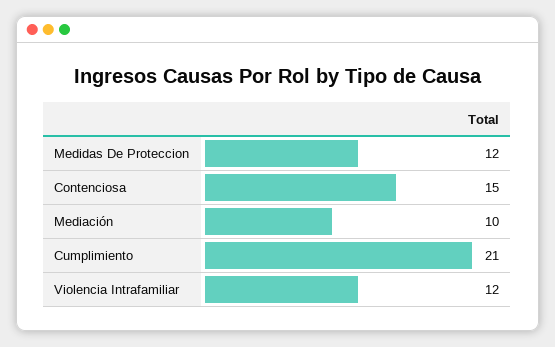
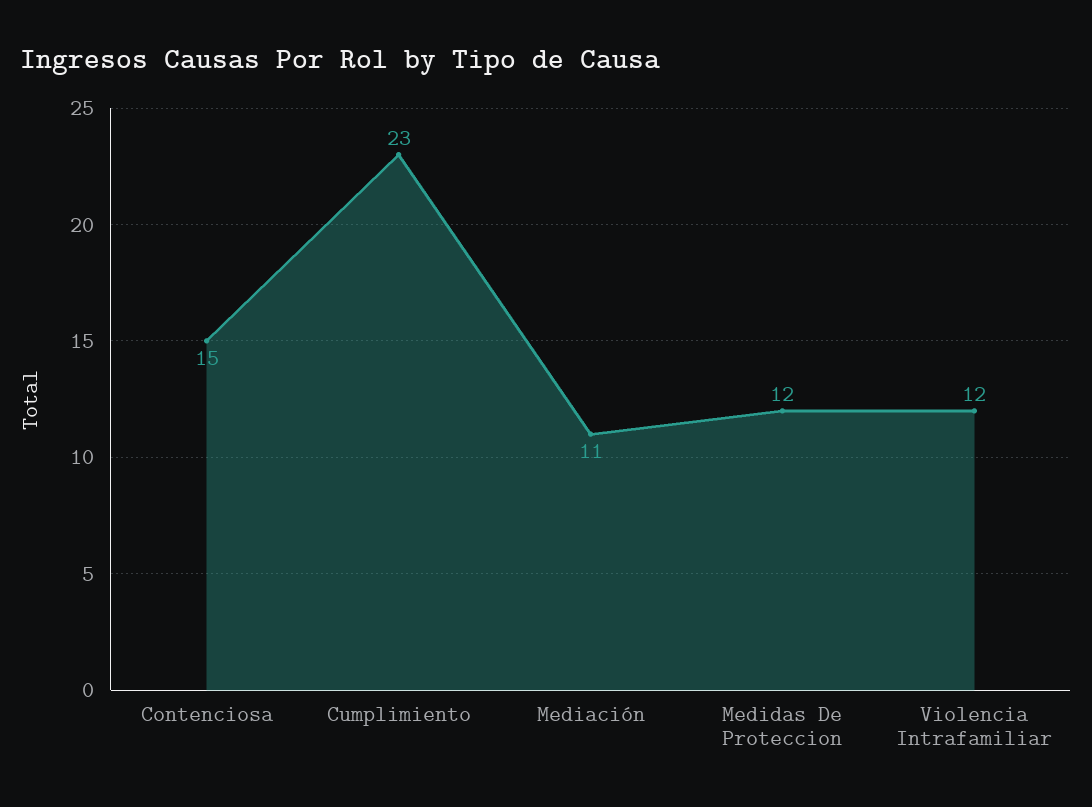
  {
    "Medidas De Proteccion": 12,
    "Contenciosa": 15,
-   "Mediación": 10,
+   "Mediación": 11,
-   "Cumplimiento": 21,
+   "Cumplimiento": 23,
    "Violencia Intrafamiliar": 12
  }

